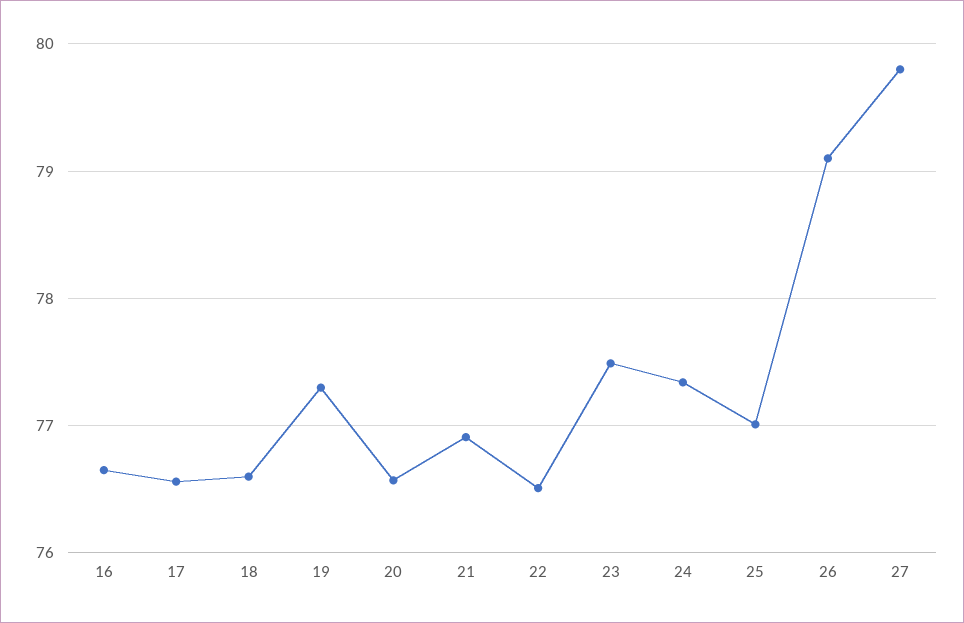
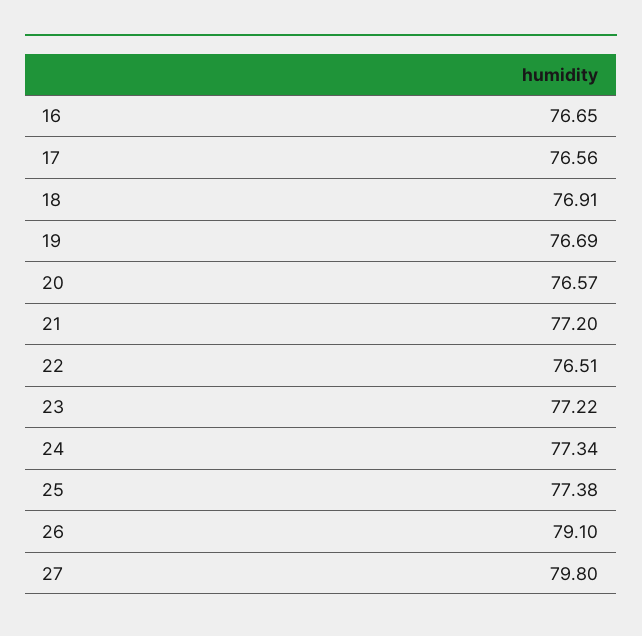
  {
    "16": 76.65,
    "17": 76.56,
-   "18": 76.6,
+   "18": 76.91,
-   "19": 77.3,
+   "19": 76.69,
    "20": 76.57,
-   "21": 76.9,
+   "21": 77.2,
    "22": 76.51,
-   "23": 77.5,
+   "23": 77.22,
    "24": 77.34,
-   "25": 77,
+   "25": 77.38,
    "26": 79.1,
    "27": 79.8
  }

